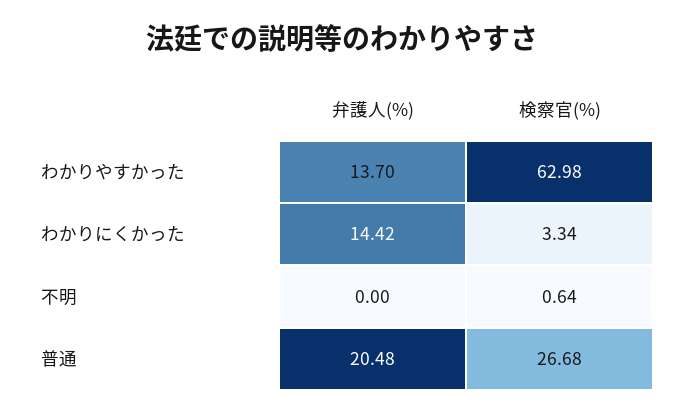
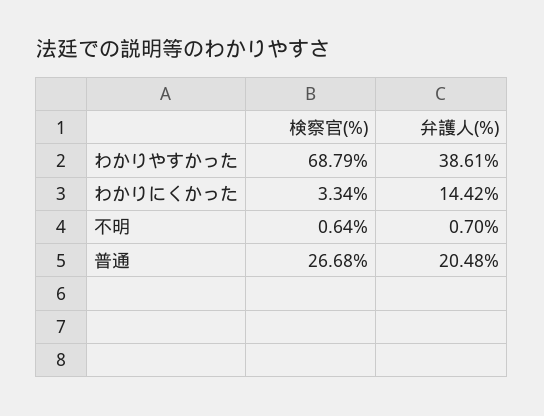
  {
    "弁護人(%)": {
-     "わかりやすかった": 13.7,
+     "わかりやすかった": 38.61,
      "わかりにくかった": 14.42,
-     "不明": 0,
+     "不明": 0.7,
      "普通": 20.48
    },
    "検察官(%)": {
-     "わかりやすかった": 62.98,
+     "わかりやすかった": 68.79,
      "わかりにくかった": 3.34,
      "不明": 0.64,
      "普通": 26.68
    }
  }

